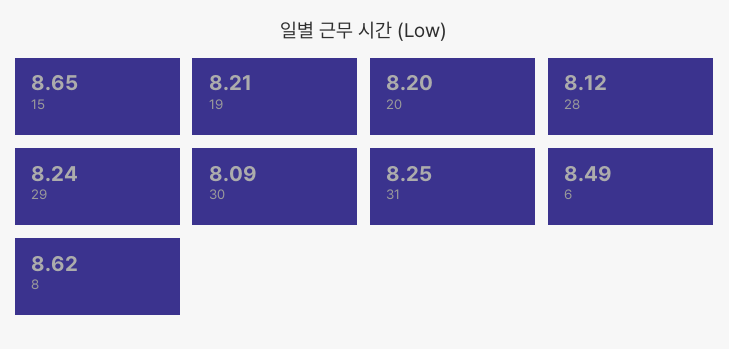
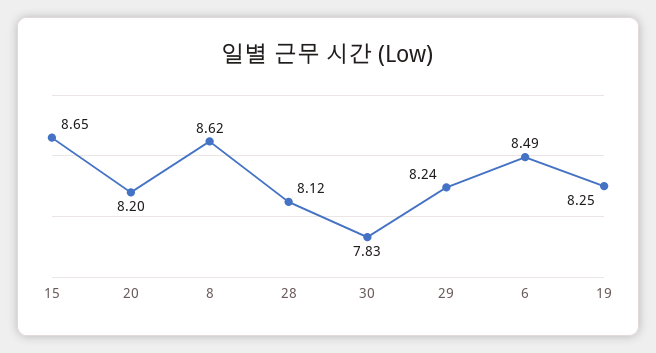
  {
    "15": 8.65,
-   "19": 8.21,
+   "19": 8.25,
    "20": 8.2,
    "28": 8.12,
    "29": 8.24,
-   "30": 8.09,
+   "30": 7.83,
-   "31": 8.25,
    "6": 8.49,
    "8": 8.62
  }

